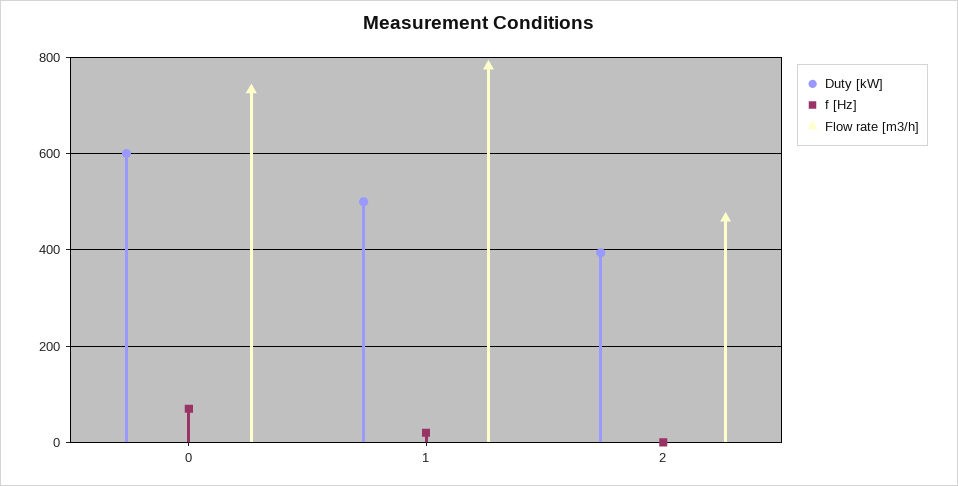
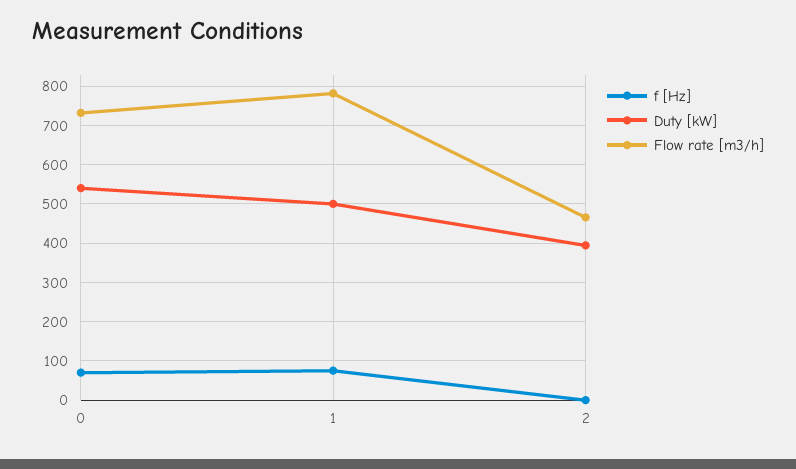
  {
    "Duty [kW]": {
-     "0": 600,
+     "0": 540,
      "1": 500,
      "2": 400
    },
    "f [Hz]": {
      "0": 80,
-     "1": 20,
+     "1": 80,
      "2": 0
    },
    "Flow rate [m3/h]": {
      "0": 740,
      "1": 780,
      "2": 460
    }
  }

